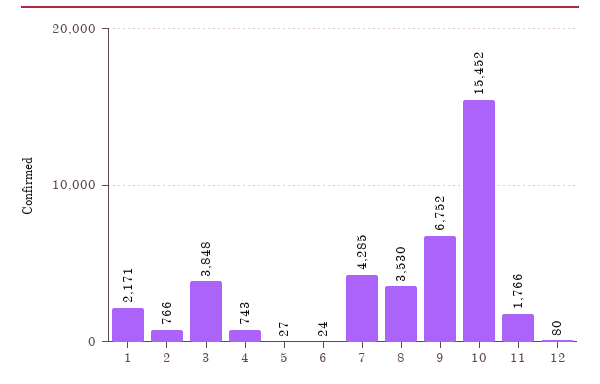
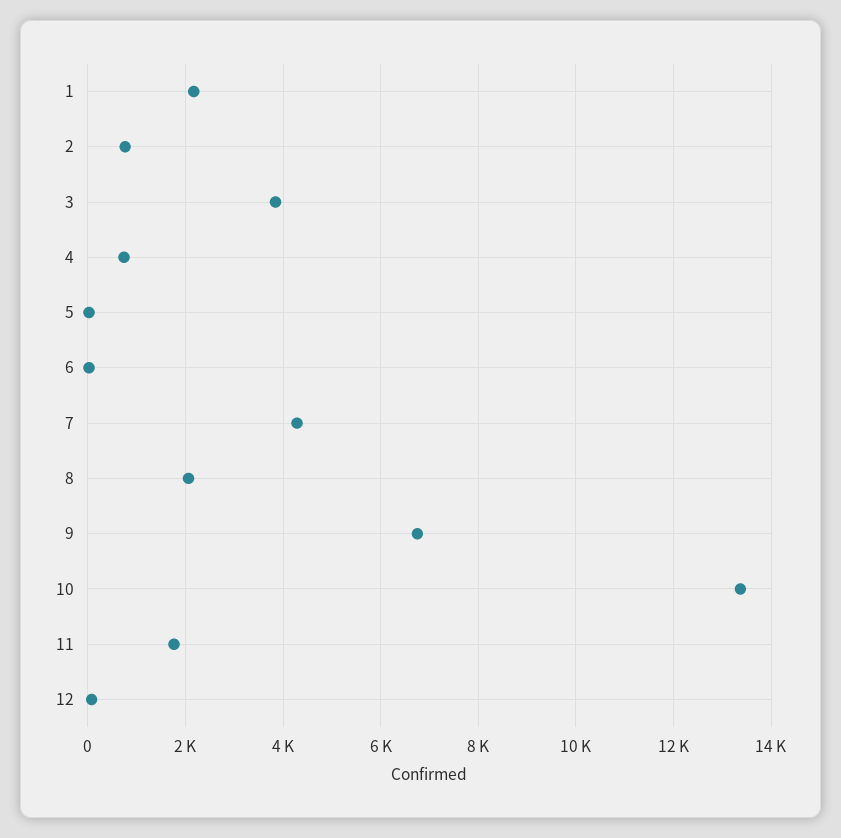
  {
    "1": 2171,
    "2": 766,
    "3": 3848,
    "4": 743,
    "5": 27,
    "6": 24,
    "7": 4285,
-   "8": 3530,
+   "8": 2000,
    "9": 6752,
-   "10": 15452,
+   "10": 13400,
    "11": 1766,
    "12": 80
  }

